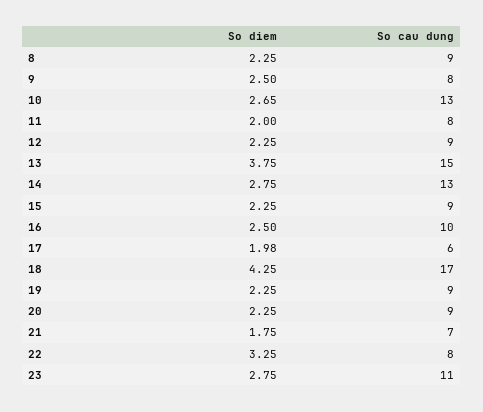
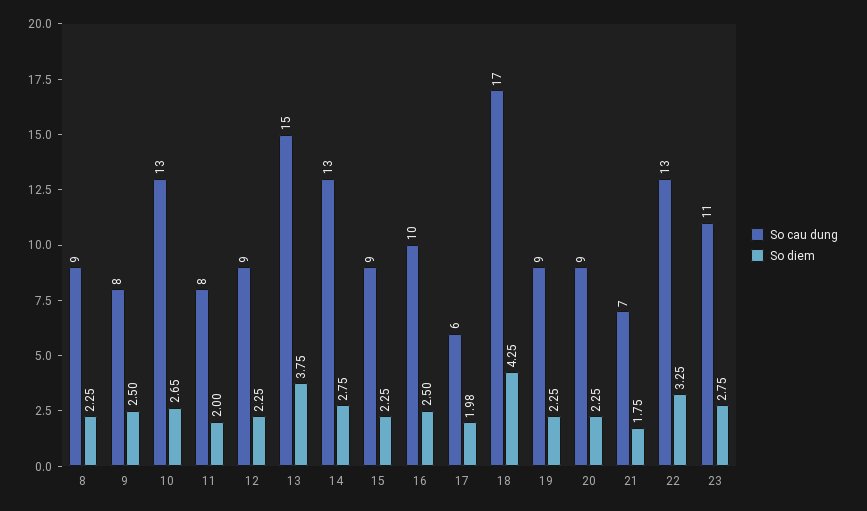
  {
    "So diem": {
      "8": 2.25,
      "9": 2.5,
      "10": 2.65,
      "11": 2,
      "12": 2.25,
      "13": 3.75,
      "14": 2.75,
      "15": 2.25,
      "16": 2.5,
      "17": 1.98,
      "18": 4.25,
      "19": 2.25,
      "20": 2.25,
      "21": 1.75,
      "22": 3.25,
      "23": 2.75
    },
    "So cau dung": {
      "8": 9,
      "9": 8,
      "10": 13,
      "11": 8,
      "12": 9,
      "13": 15,
      "14": 13,
      "15": 9,
      "16": 10,
      "17": 6,
      "18": 17,
      "19": 9,
      "20": 9,
      "21": 7,
-     "22": 8,
+     "22": 13,
      "23": 11
    }
  }

